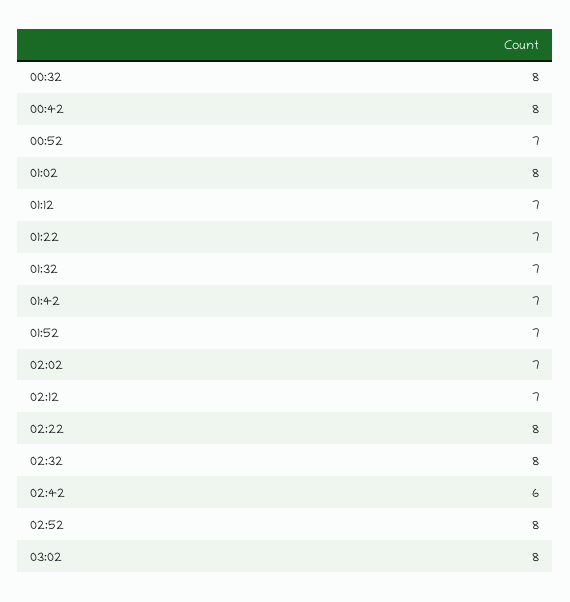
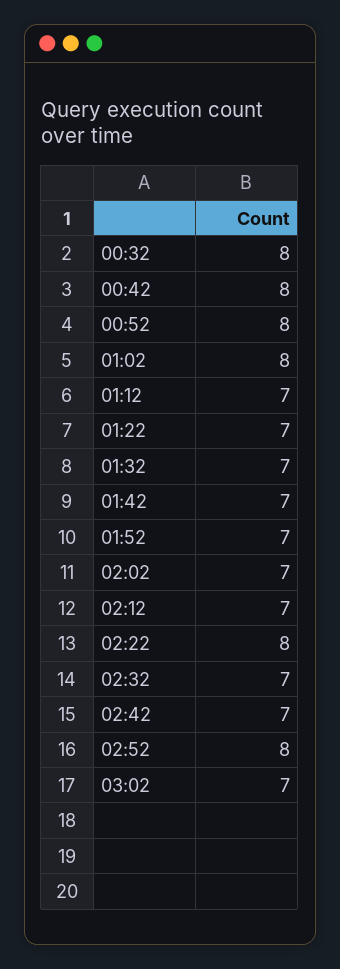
  {
    "00:32": 8,
    "00:42": 8,
-   "00:52": 7,
+   "00:52": 8,
    "01:02": 8,
    "01:12": 7,
    "01:22": 7,
    "01:32": 7,
    "01:42": 7,
    "01:52": 7,
    "02:02": 7,
    "02:12": 7,
    "02:22": 8,
-   "02:32": 8,
+   "02:32": 7,
-   "02:42": 6,
+   "02:42": 7,
    "02:52": 8,
-   "03:02": 8
+   "03:02": 7
  }

